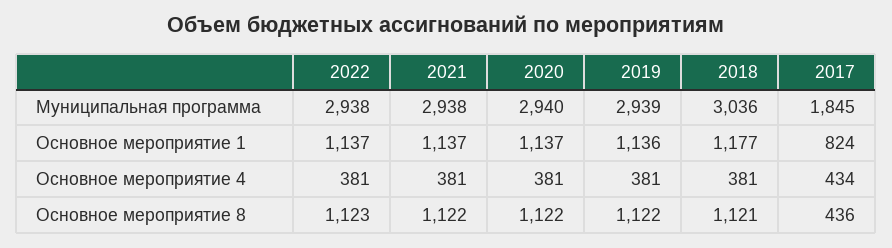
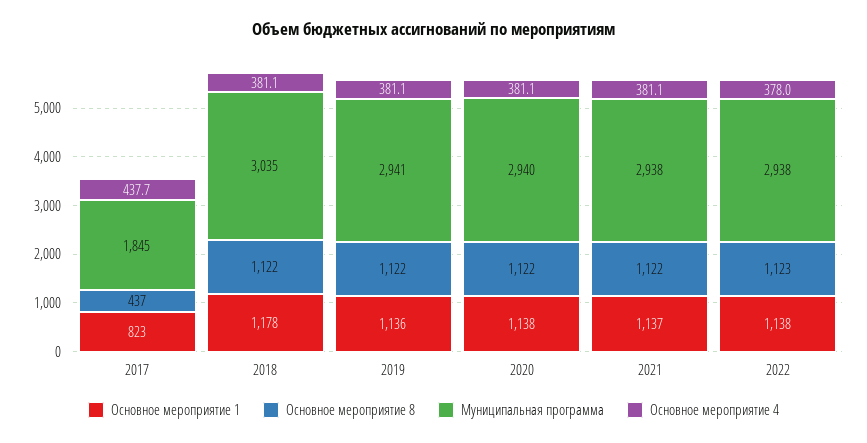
  {
    "Муниципальная программа": {
      "2022": 2938,
      "2021": 2938,
      "2020": 2940,
-     "2019": 2939,
+     "2019": 2941,
-     "2018": 3036,
+     "2018": 3035,
      "2017": 1845
    },
    "Основное мероприятие 1": {
-     "2022": 1137,
+     "2022": 1138,
      "2021": 1137,
-     "2020": 1137,
+     "2020": 1138,
      "2019": 1136,
-     "2018": 1177,
+     "2018": 1178,
-     "2017": 824
+     "2017": 823
    },
    "Основное мероприятие 4": {
-     "2022": 381,
+     "2022": 378,
      "2021": 381.1,
      "2020": 381.1,
      "2019": 381.1,
      "2018": 381.1,
-     "2017": 434
+     "2017": 437.7
    },
    "Основное мероприятие 8": {
      "2022": 1123,
      "2021": 1122,
      "2020": 1122,
      "2019": 1122,
-     "2018": 1121,
+     "2018": 1122,
-     "2017": 436
+     "2017": 437
    }
  }

